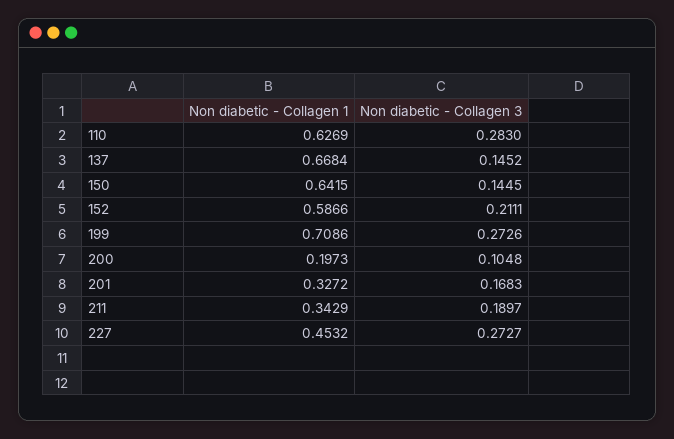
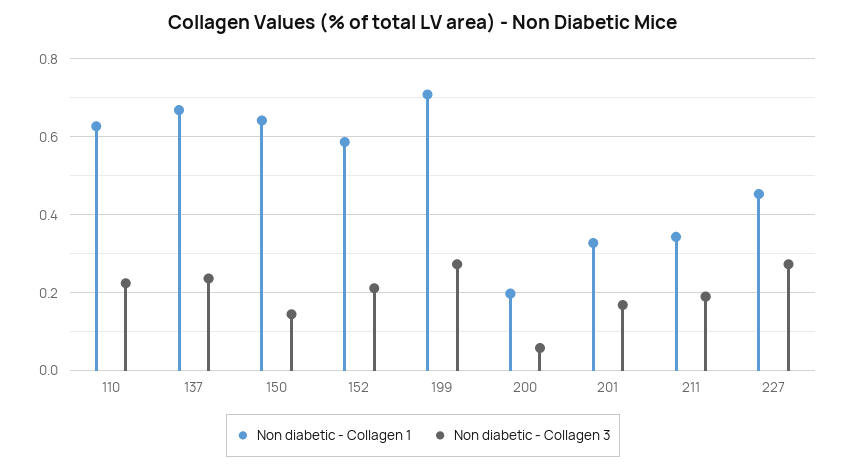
  {
    "Non diabetic - Collagen 1": {
      "110": 0.6269,
      "137": 0.6684,
      "150": 0.6415,
      "152": 0.5866,
      "199": 0.7086,
      "200": 0.1973,
      "201": 0.3272,
      "211": 0.3429,
      "227": 0.4532
    },
    "Non diabetic - Collagen 3": {
-     "110": 0.283,
+     "110": 0.22,
-     "137": 0.1452,
+     "137": 0.24,
      "150": 0.1445,
      "152": 0.2111,
      "199": 0.2726,
-     "200": 0.1048,
+     "200": 0.06,
      "201": 0.1683,
      "211": 0.1897,
      "227": 0.2727
    }
  }

